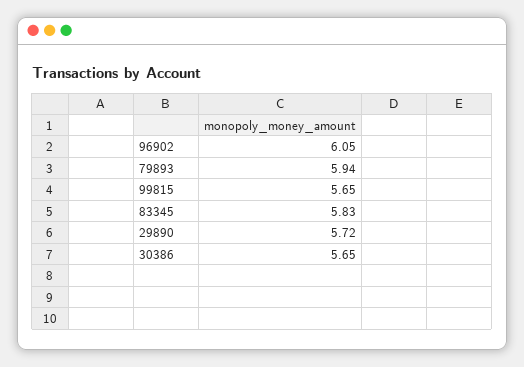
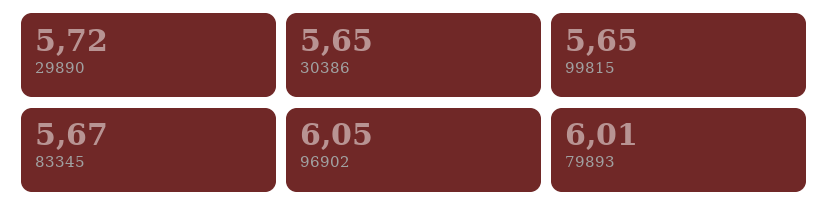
  {
    "96902": 6.05,
-   "79893": 5.94,
+   "79893": 6.01,
    "99815": 5.65,
-   "83345": 5.83,
+   "83345": 5.67,
    "29890": 5.72,
    "30386": 5.65
  }

